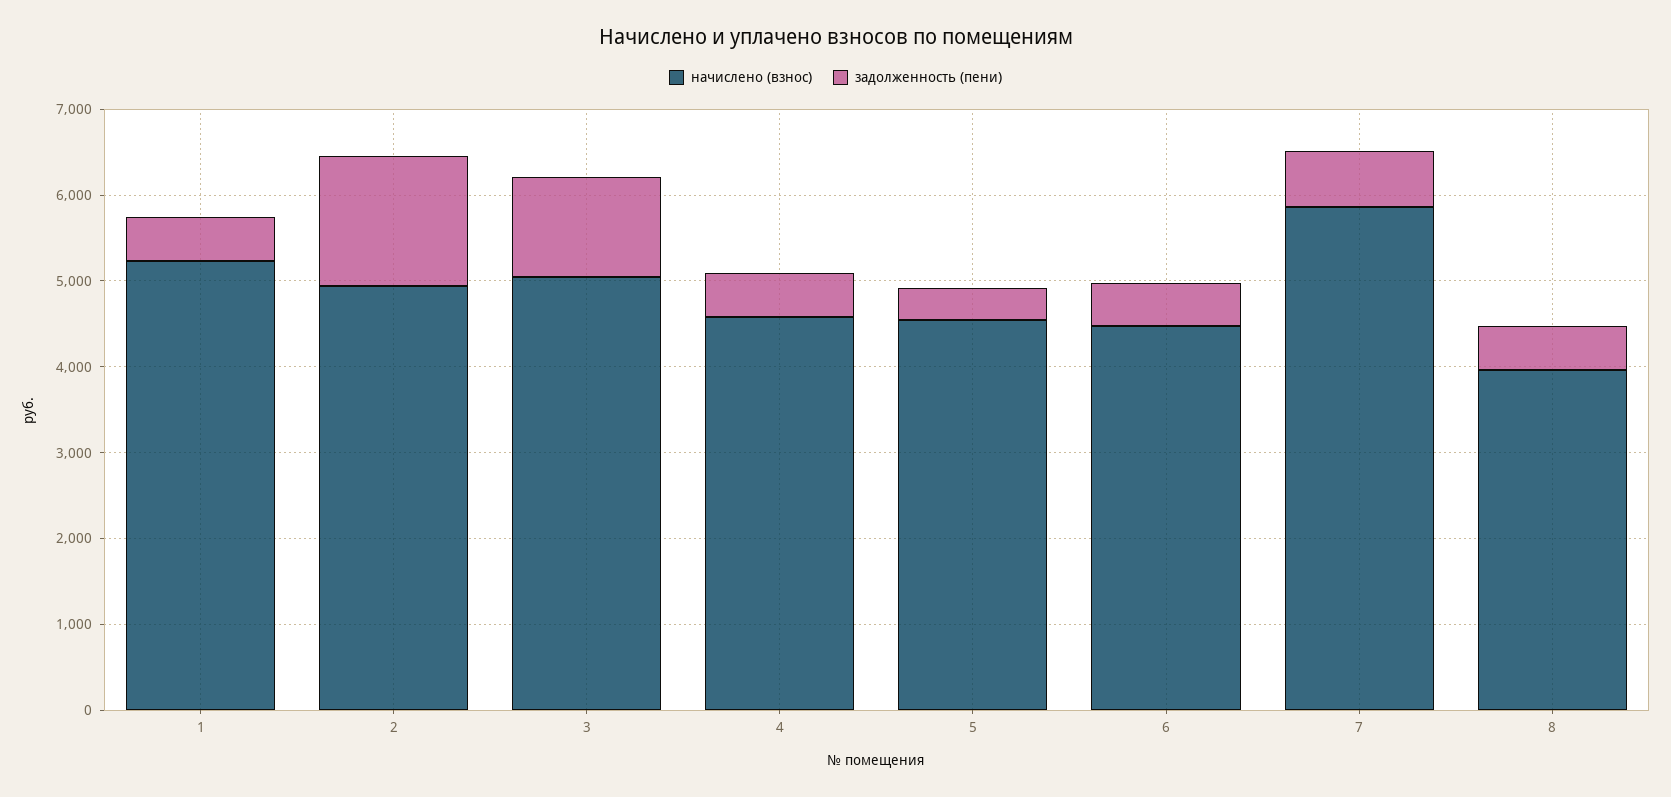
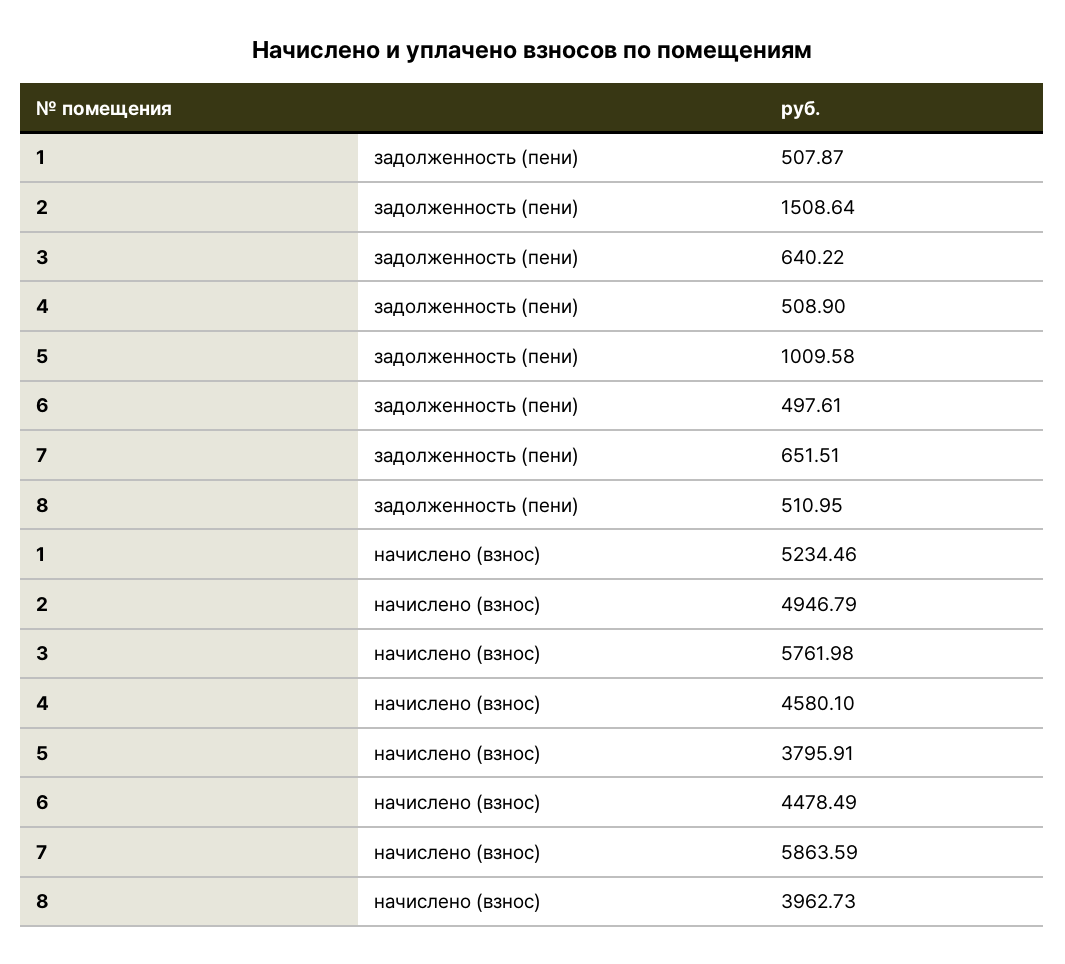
  {
    "начислено (взнос)": {
      "1": 5234.46,
      "2": 4946.79,
-     "3": 5000,
+     "3": 5761.98,
      "4": 4580.1,
-     "5": 4600,
+     "5": 3795.91,
      "6": 4478.49,
      "7": 5863.59,
      "8": 3962.73
    },
    "задолженность (пени)": {
      "1": 507.87,
      "2": 1508.64,
-     "3": 1200,
+     "3": 640.22,
      "4": 508.9,
-     "5": 400,
+     "5": 1009.58,
      "6": 497.61,
      "7": 651.51,
      "8": 510.95
    }
  }

